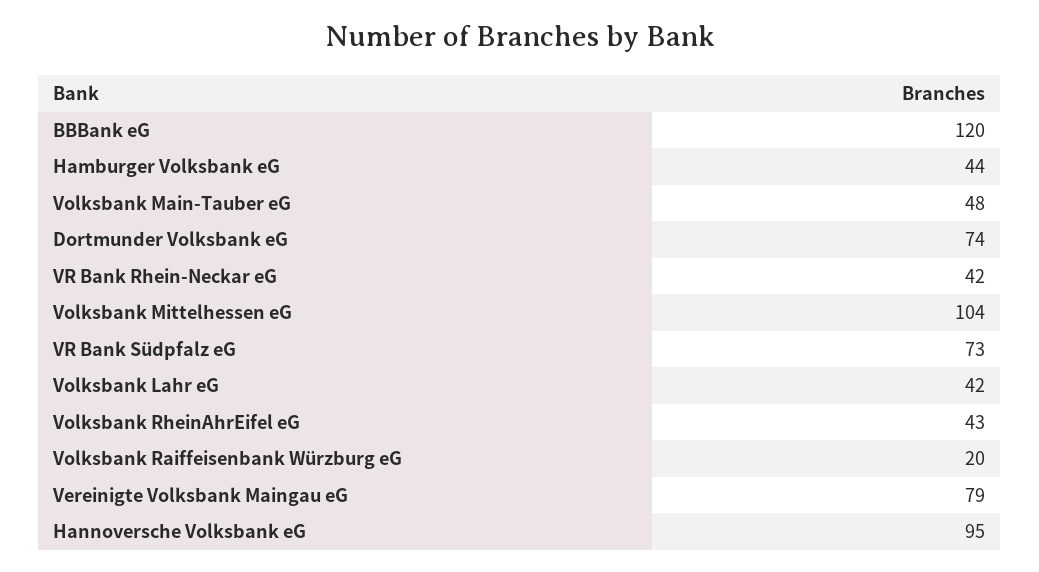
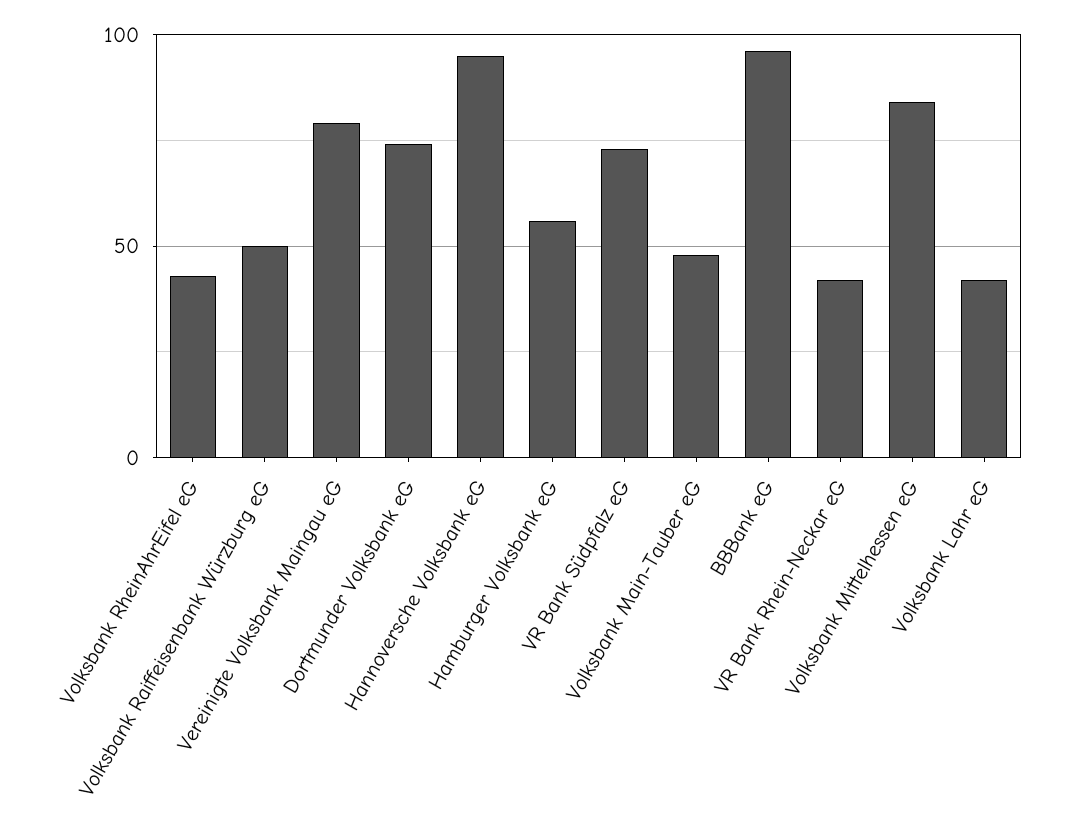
  {
-   "BBBank eG": 120,
+   "BBBank eG": 95,
-   "Hamburger Volksbank eG": 44,
+   "Hamburger Volksbank eG": 55,
    "Volksbank Main-Tauber eG": 48,
    "Dortmunder Volksbank eG": 74,
    "VR Bank Rhein-Neckar eG": 42,
-   "Volksbank Mittelhessen eG": 104,
+   "Volksbank Mittelhessen eG": 85,
    "VR Bank Südpfalz eG": 73,
    "Volksbank Lahr eG": 42,
    "Volksbank RheinAhrEifel eG": 43,
-   "Volksbank Raiffeisenbank Würzburg eG": 20,
+   "Volksbank Raiffeisenbank Würzburg eG": 50,
    "Vereinigte Volksbank Maingau eG": 79,
    "Hannoversche Volksbank eG": 95
  }

